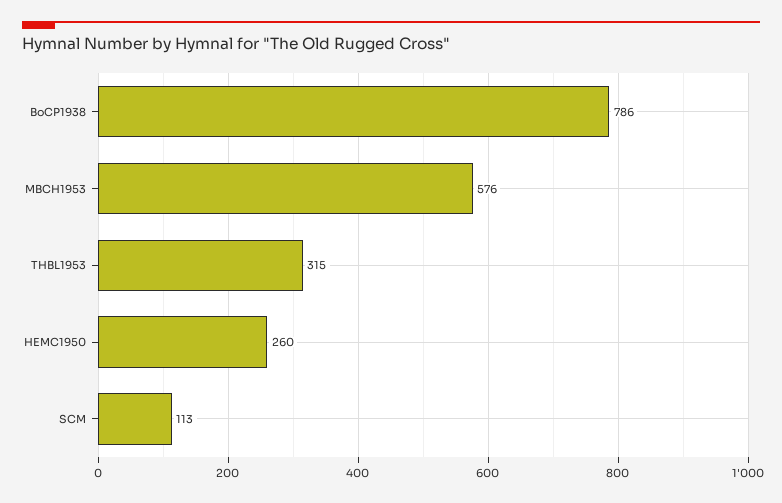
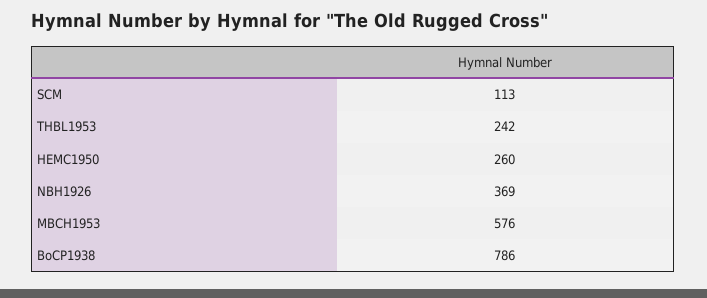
  {
    "BoCP1938": 786,
    "MBCH1953": 576,
-   "THBL1953": 315,
+   "THBL1953": 242,
    "HEMC1950": 260,
-   "SCM": 113
+   "SCM": 113,
+   "NBH1926": 369
  }

